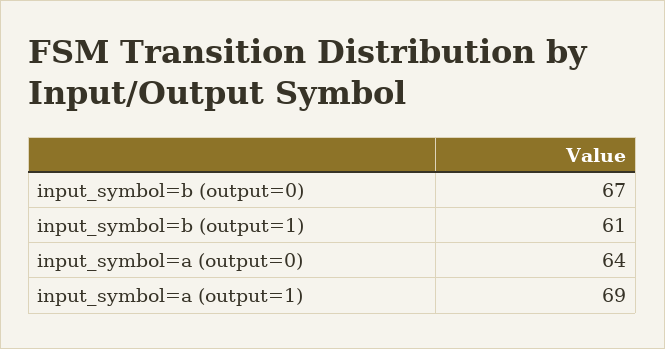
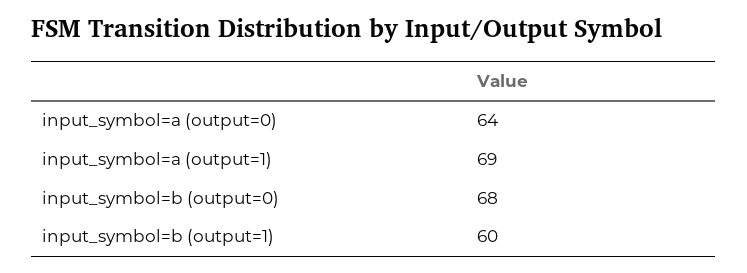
  {
-   "input_symbol=b (output=0)": 67,
+   "input_symbol=b (output=0)": 68,
-   "input_symbol=b (output=1)": 61,
+   "input_symbol=b (output=1)": 60,
    "input_symbol=a (output=0)": 64,
    "input_symbol=a (output=1)": 69
  }

